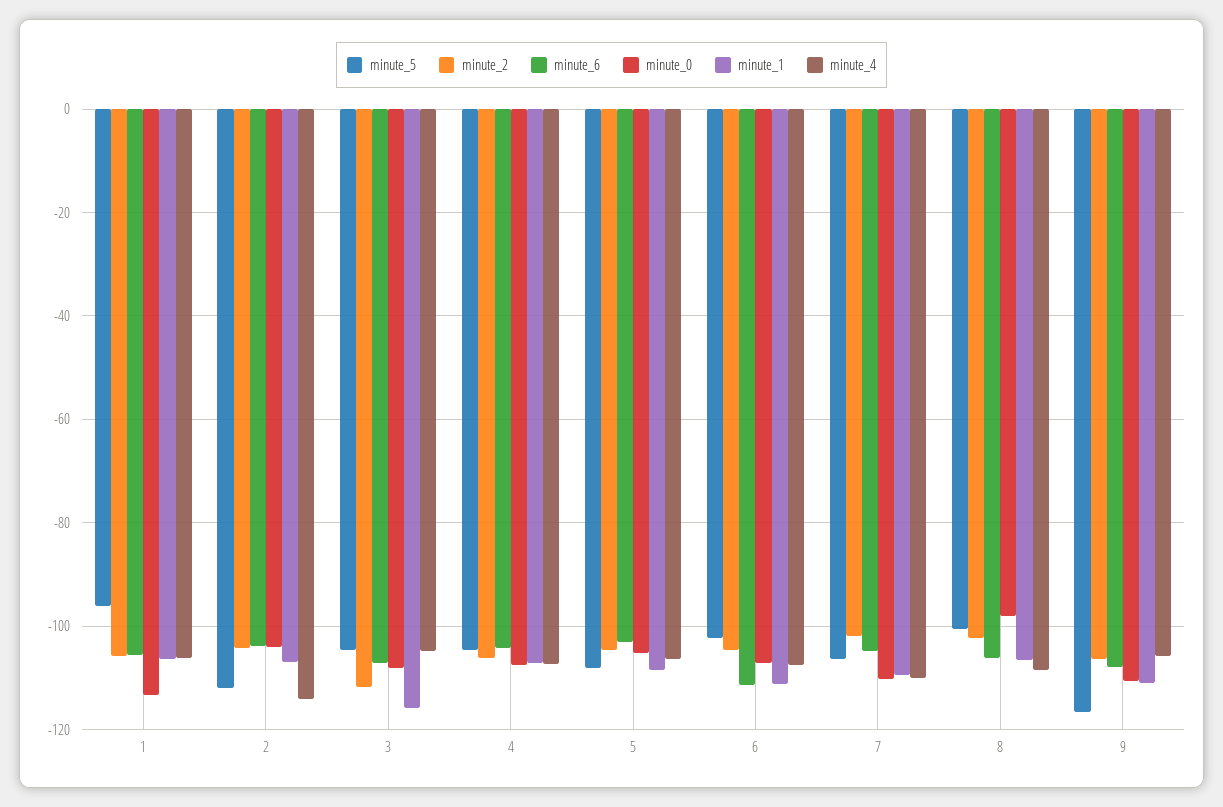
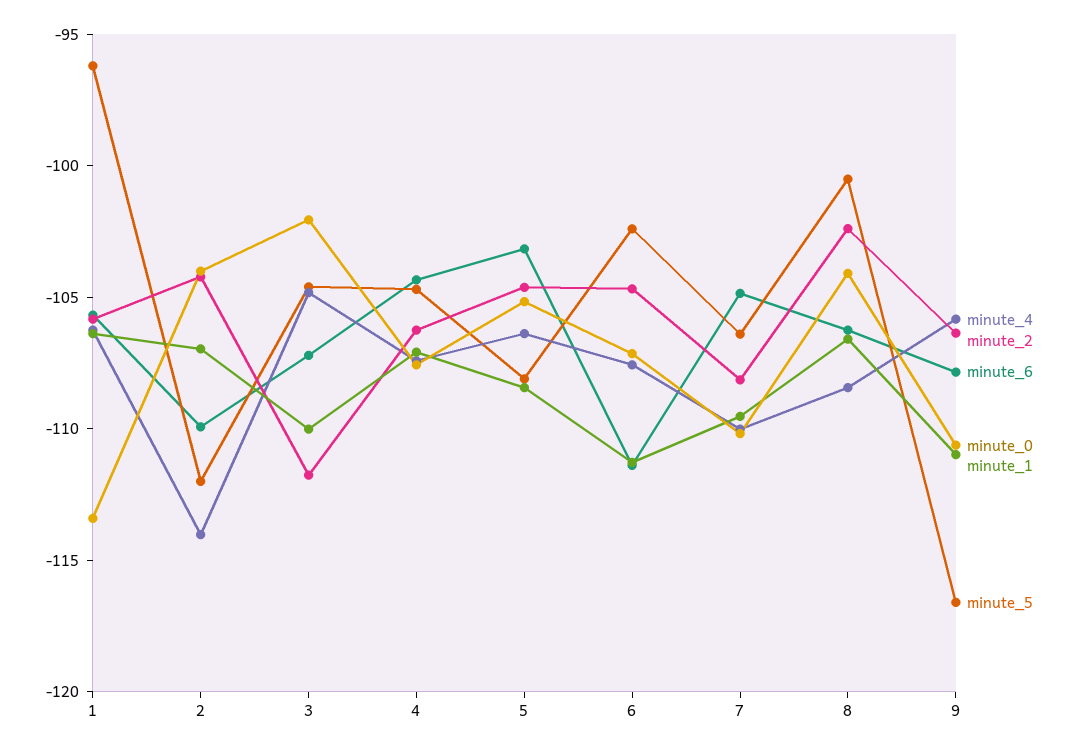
  {
    "minute_5": {
      "1": -96,
      "2": -112,
      "3": -105,
      "4": -105,
      "5": -108,
      "6": -102,
      "7": -106,
      "8": -101,
      "9": -117
    },
    "minute_2": {
      "1": -106,
      "2": -104,
      "3": -112,
      "4": -106,
      "5": -105,
      "6": -105,
-     "7": -102,
+     "7": -108,
      "8": -102,
      "9": -106
    },
    "minute_6": {
      "1": -106,
-     "2": -104,
+     "2": -110,
      "3": -107,
      "4": -104,
      "5": -103,
      "6": -111,
      "7": -105,
      "8": -106,
      "9": -108
    },
    "minute_0": {
      "1": -113,
      "2": -104,
-     "3": -108,
+     "3": -102,
      "4": -108,
      "5": -105,
      "6": -107,
      "7": -110,
-     "8": -98,
+     "8": -104,
      "9": -111
    },
    "minute_1": {
      "1": -106,
      "2": -107,
-     "3": -116,
+     "3": -110,
      "4": -107,
      "5": -108,
      "6": -111,
      "7": -110,
      "8": -107,
      "9": -111
    },
    "minute_4": {
      "1": -106,
      "2": -114,
      "3": -105,
      "4": -107,
      "5": -106,
      "6": -108,
      "7": -110,
      "8": -108,
      "9": -106
    }
  }

